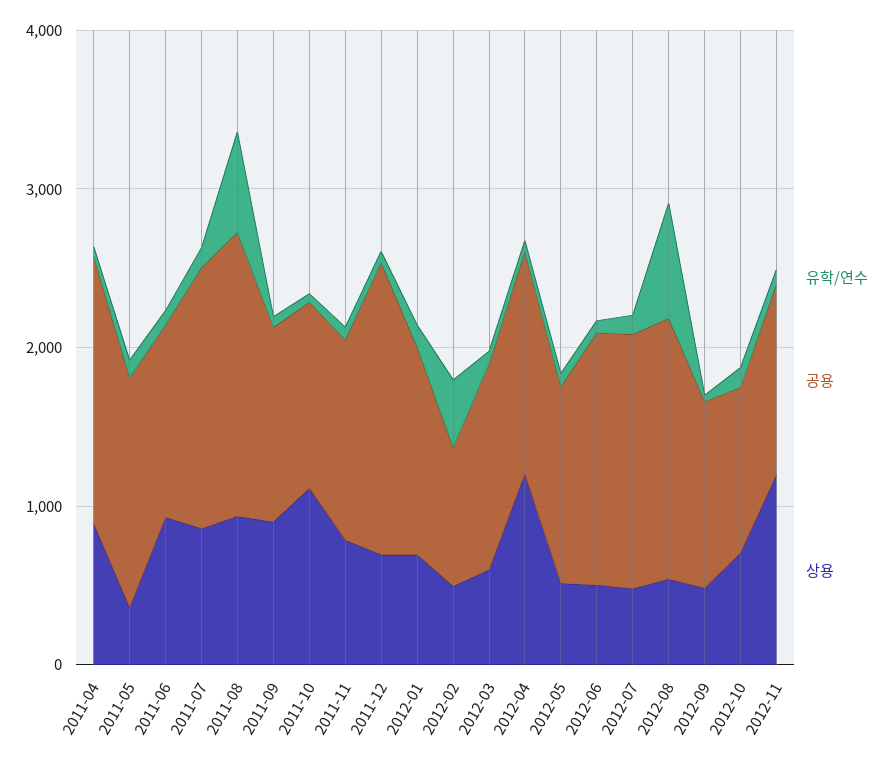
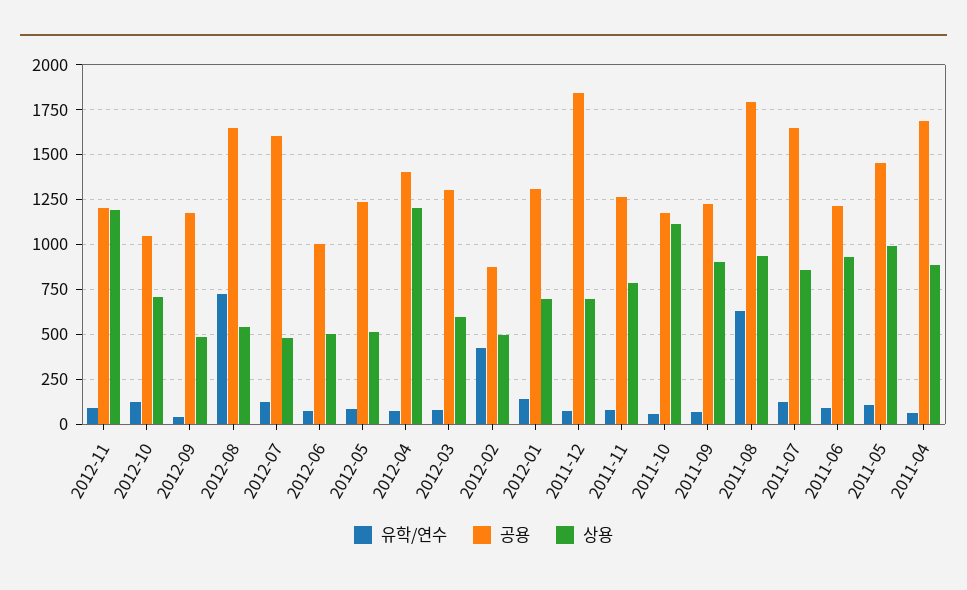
  {
    "유학/연수": {
      "2011-04": 50,
      "2011-05": 100,
      "2011-06": 100,
      "2011-07": 150,
      "2011-08": 650,
      "2011-09": 50,
      "2011-10": 50,
      "2011-11": 100,
      "2011-12": 50,
      "2012-01": 150,
      "2012-02": 450,
      "2012-03": 100,
      "2012-04": 50,
      "2012-05": 100,
      "2012-06": 100,
      "2012-07": 100,
      "2012-08": 700,
      "2012-09": 50,
      "2012-10": 100,
      "2012-11": 100
    },
    "공용": {
      "2011-04": 1700,
      "2011-05": 1450,
      "2011-06": 1200,
      "2011-07": 1650,
      "2011-08": 1800,
      "2011-09": 1250,
      "2011-10": 1150,
      "2011-11": 1250,
      "2011-12": 1850,
      "2012-01": 1300,
      "2012-02": 900,
      "2012-03": 1300,
      "2012-04": 1400,
      "2012-05": 1250,
-     "2012-06": 1600,
+     "2012-06": 1000,
      "2012-07": 1600,
      "2012-08": 1650,
      "2012-09": 1200,
      "2012-10": 1050,
      "2012-11": 1200
    },
    "상용": {
      "2011-04": 900,
-     "2011-05": 400,
+     "2011-05": 1000,
      "2011-06": 950,
      "2011-07": 850,
      "2011-08": 950,
      "2011-09": 900,
      "2011-10": 1100,
      "2011-11": 800,
      "2011-12": 700,
      "2012-01": 700,
      "2012-02": 500,
      "2012-03": 600,
      "2012-04": 1200,
      "2012-05": 500,
      "2012-06": 500,
      "2012-07": 500,
      "2012-08": 550,
      "2012-09": 500,
      "2012-10": 700,
      "2012-11": 1200
    }
  }

